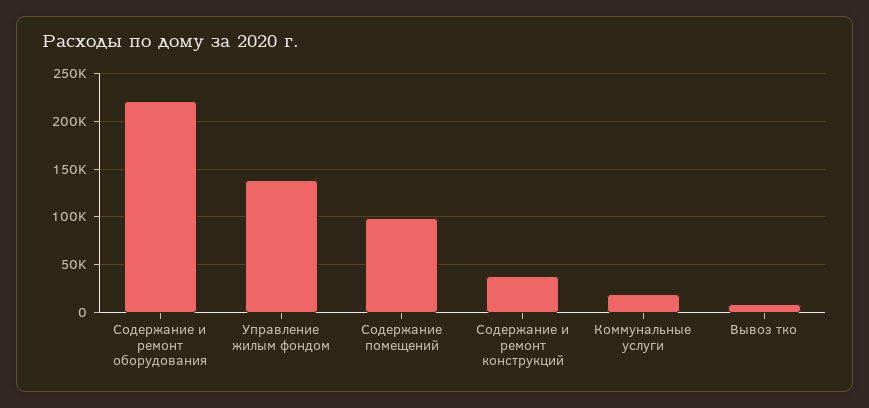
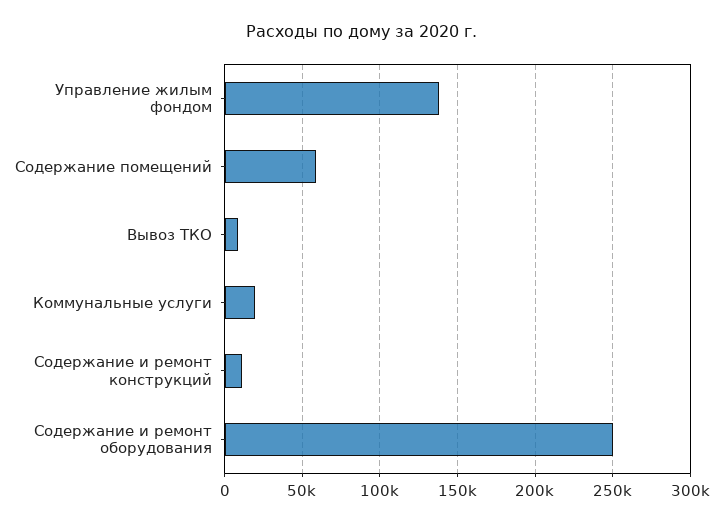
  {
-   "Содержание и ремонт оборудования": 220000,
+   "Содержание и ремонт оборудования": 250000,
    "Управление жилым фондом": 140000,
-   "Содержание помещений": 100000,
+   "Содержание помещений": 60000,
-   "Содержание и ремонт конструкций": 40000,
+   "Содержание и ремонт конструкций": 10000,
    "Коммунальные услуги": 20000,
    "Вывоз тко": 10000
  }

